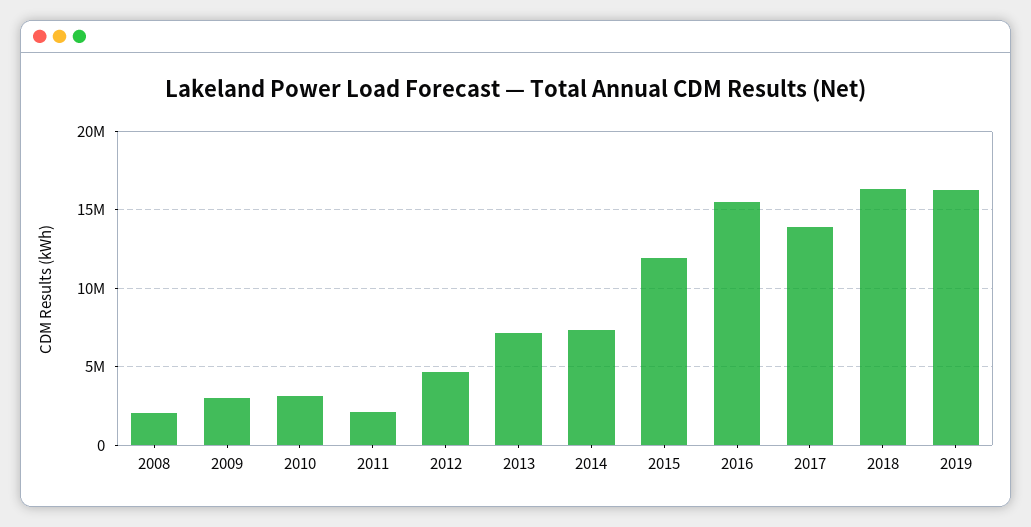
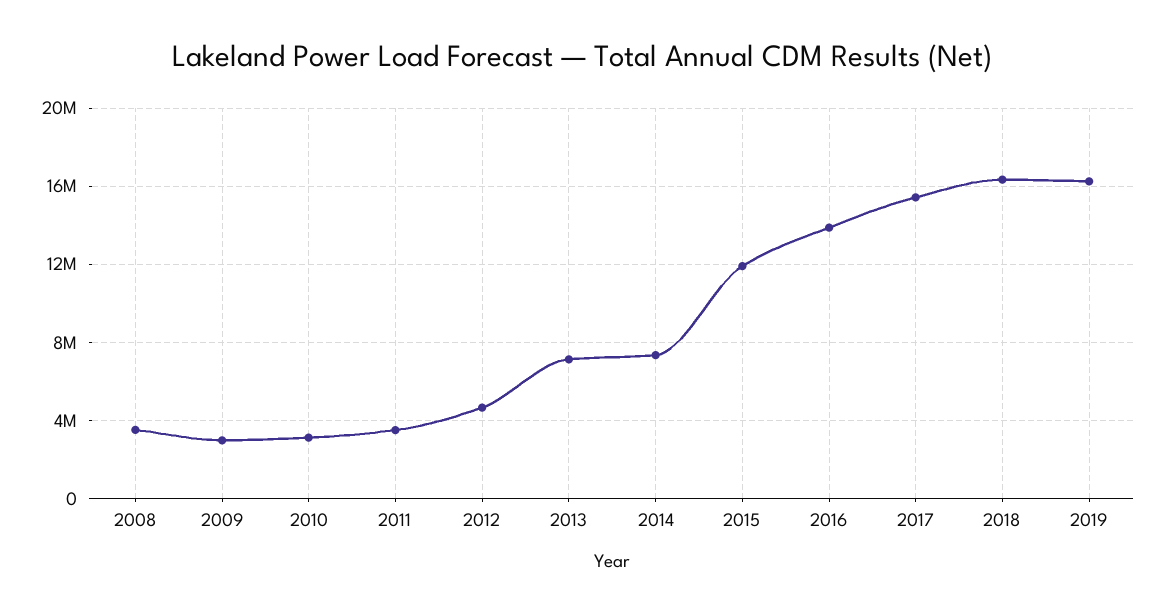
  {
-   "2008": 2000000,
+   "2008": 3500000,
    "2009": 3000000,
    "2010": 3000000,
-   "2011": 2000000,
+   "2011": 3500000,
    "2012": 4500000,
    "2013": 7000000,
    "2014": 7500000,
    "2015": 12000000,
-   "2016": 15500000,
+   "2016": 14000000,
-   "2017": 14000000,
+   "2017": 15500000,
    "2018": 16500000,
    "2019": 16000000
  }

